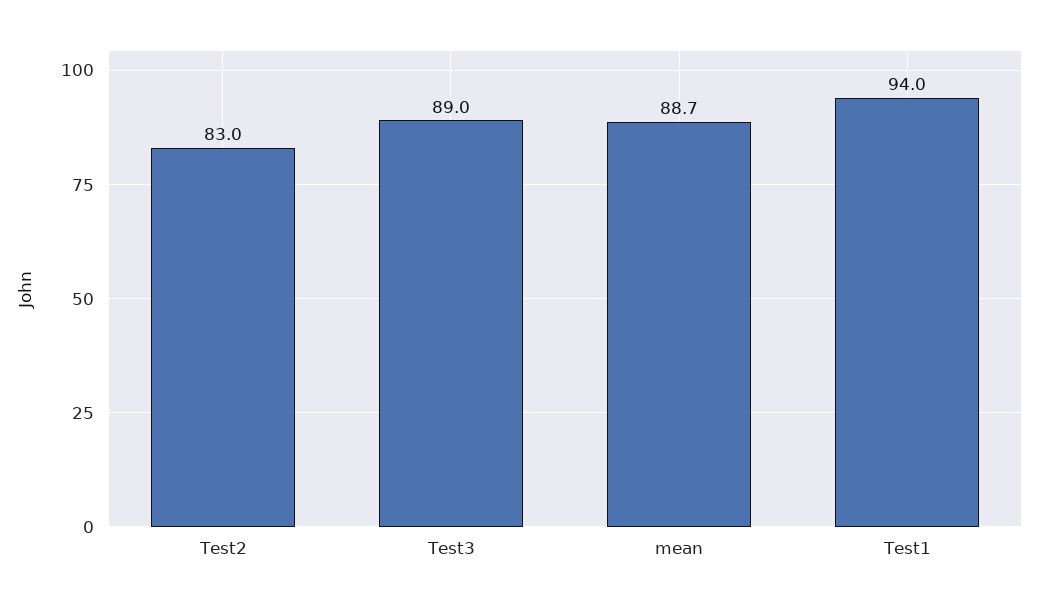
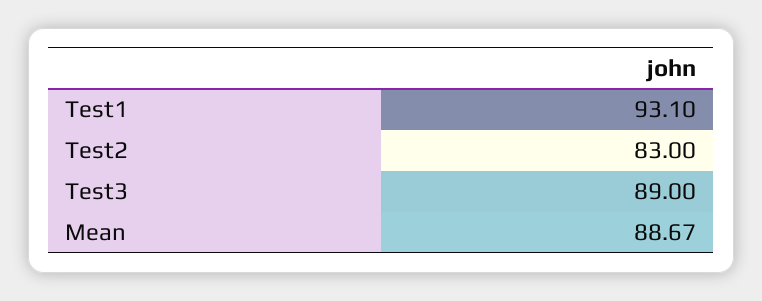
  {
    "Test2": 83,
    "Test3": 89,
    "mean": 88.67,
-   "Test1": 94
+   "Test1": 93.1
  }

